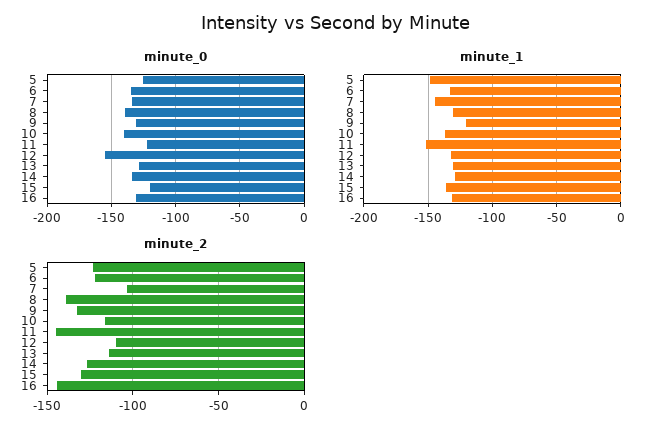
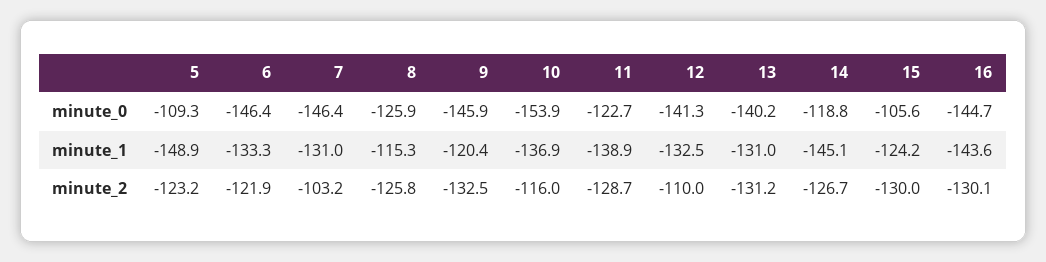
  {
    "minute_0": {
-     "5": -125,
+     "5": -109.3,
-     "6": -135,
+     "6": -146.4,
-     "7": -135,
+     "7": -146.4,
-     "8": -140,
+     "8": -125.9,
-     "9": -130,
+     "9": -145.9,
-     "10": -140,
+     "10": -153.9,
      "11": -122.7,
-     "12": -155,
+     "12": -141.3,
-     "13": -130,
+     "13": -140.2,
-     "14": -135,
+     "14": -118.8,
-     "15": -120,
+     "15": -105.6,
-     "16": -130
+     "16": -144.7
    },
    "minute_1": {
      "5": -148.9,
      "6": -133.3,
-     "7": -145,
+     "7": -131,
-     "8": -130,
+     "8": -115.3,
      "9": -120.4,
      "10": -136.9,
-     "11": -150,
+     "11": -138.9,
      "12": -132.5,
      "13": -131,
-     "14": -130,
+     "14": -145.1,
-     "15": -135,
+     "15": -124.2,
-     "16": -130
+     "16": -143.6
    },
    "minute_2": {
      "5": -123.2,
      "6": -121.9,
      "7": -103.2,
-     "8": -140,
+     "8": -125.8,
      "9": -132.5,
      "10": -116,
-     "11": -145,
+     "11": -128.7,
      "12": -110,
-     "13": -115,
+     "13": -131.2,
      "14": -126.7,
      "15": -130,
-     "16": -145
+     "16": -130.1
    }
  }

